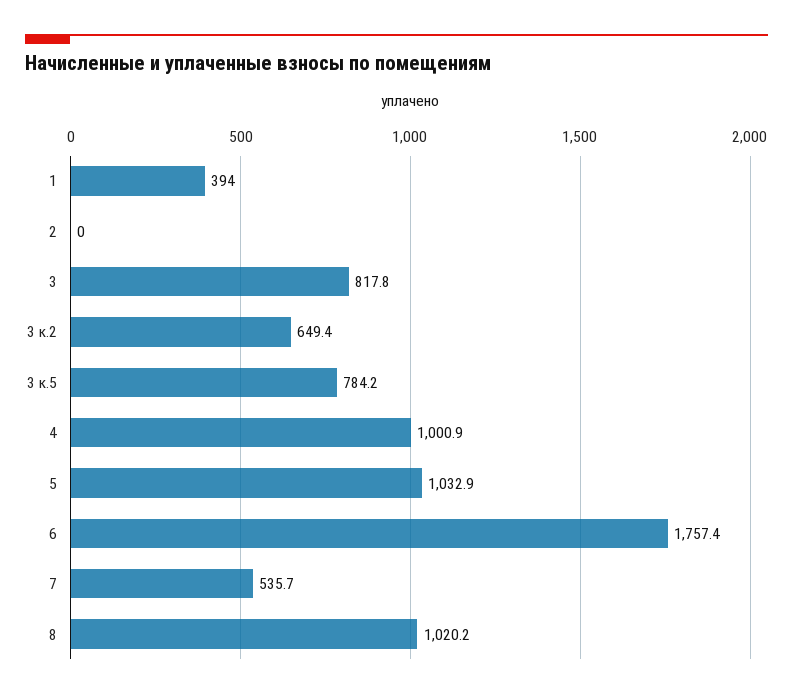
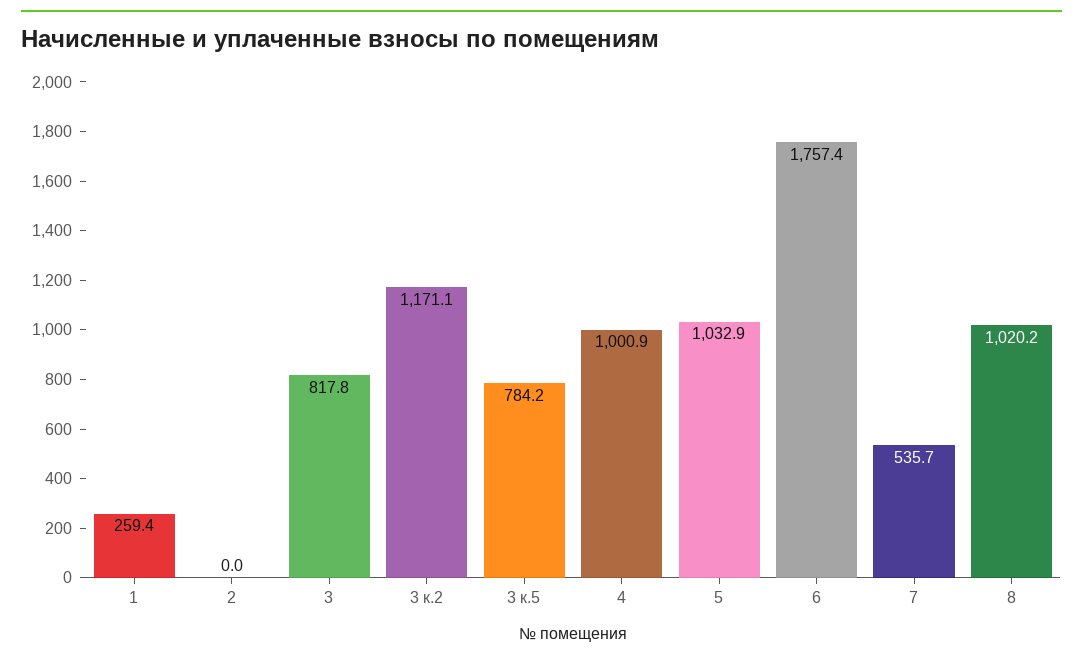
  {
-   "1": 394,
+   "1": 259.4,
    "2": 0,
    "3": 817.8,
-   "3 к.2": 649.4,
+   "3 к.2": 1171.1,
    "3 к.5": 784.2,
    "4": 1000.9,
    "5": 1032.9,
    "6": 1757.4,
    "7": 535.7,
    "8": 1020.2
  }

